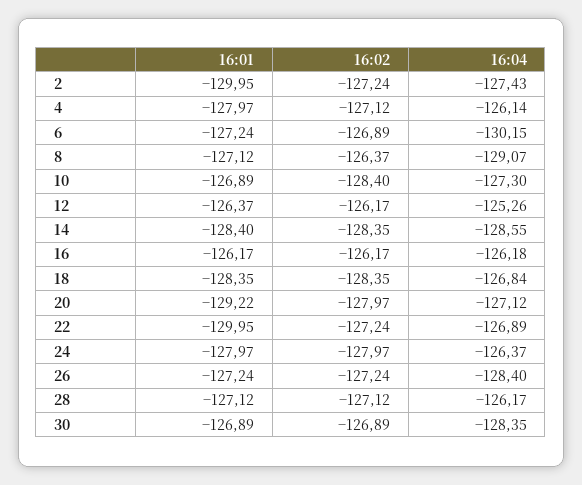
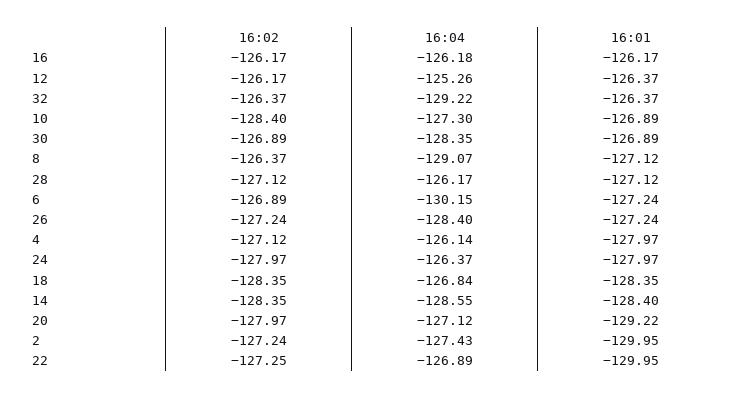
  {
    "16:01": {
      "2": -129.95,
      "4": -127.97,
      "6": -127.24,
      "8": -127.12,
      "10": -126.89,
      "12": -126.37,
      "14": -128.4,
      "16": -126.17,
      "18": -128.35,
      "20": -129.22,
      "22": -129.95,
      "24": -127.97,
      "26": -127.24,
      "28": -127.12,
-     "30": -126.89
+     "30": -126.89,
+     "32": -126.37
    },
    "16:02": {
      "2": -127.24,
      "4": -127.12,
      "6": -126.89,
      "8": -126.37,
      "10": -128.4,
      "12": -126.17,
      "14": -128.35,
      "16": -126.17,
      "18": -128.35,
      "20": -127.97,
-     "22": -127.24,
+     "22": -127.25,
      "24": -127.97,
      "26": -127.24,
      "28": -127.12,
-     "30": -126.89
+     "30": -126.89,
+     "32": -126.37
    },
    "16:04": {
      "2": -127.43,
      "4": -126.14,
      "6": -130.15,
      "8": -129.07,
      "10": -127.3,
      "12": -125.26,
      "14": -128.55,
      "16": -126.18,
      "18": -126.84,
      "20": -127.12,
      "22": -126.89,
      "24": -126.37,
      "26": -128.4,
      "28": -126.17,
-     "30": -128.35
+     "30": -128.35,
+     "32": -129.22
    }
  }

